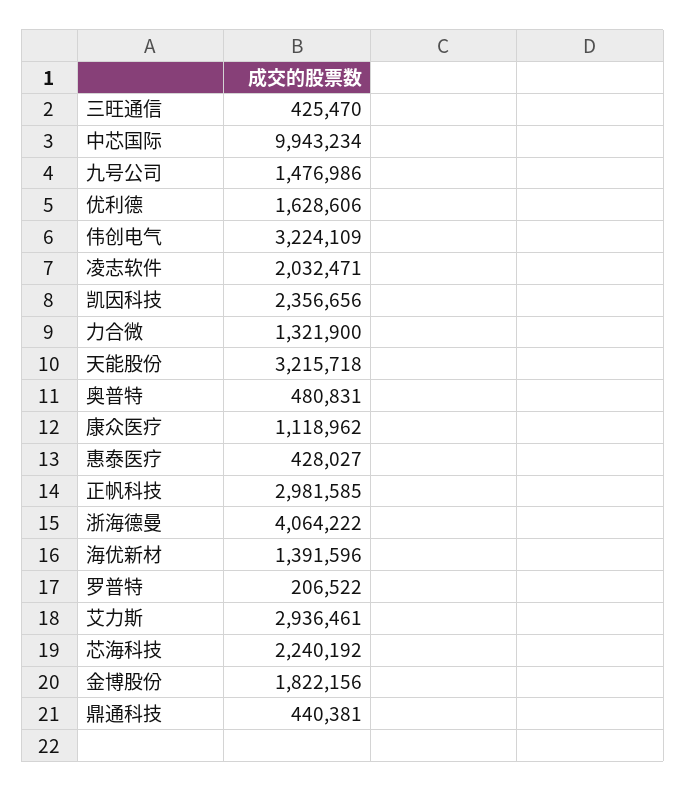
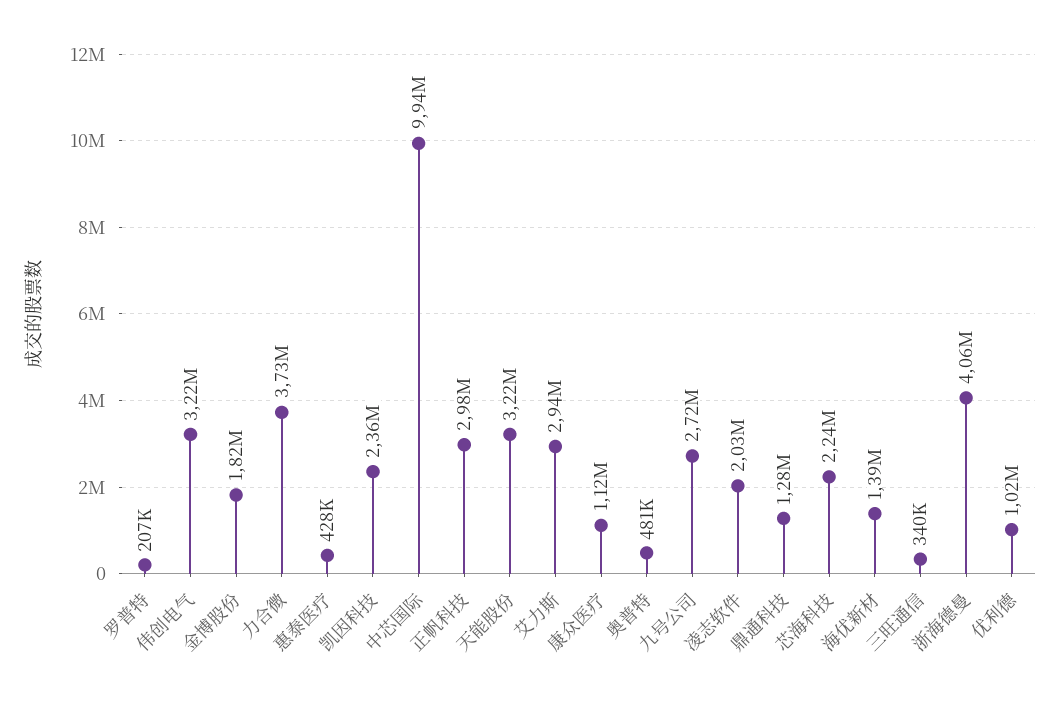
  {
-   "三旺通信": 425470,
+   "三旺通信": 340000,
    "中芯国际": 9943234,
-   "九号公司": 1476986,
+   "九号公司": 2720000,
-   "优利德": 1628606,
+   "优利德": 1020000,
    "伟创电气": 3224109,
    "凌志软件": 2032471,
    "凯因科技": 2356656,
-   "力合微": 1321900,
+   "力合微": 3730000,
    "天能股份": 3215718,
    "奥普特": 480831,
    "康众医疗": 1118962,
    "惠泰医疗": 428027,
    "正帆科技": 2981585,
    "浙海德曼": 4064222,
    "海优新材": 1391596,
    "罗普特": 206522,
    "艾力斯": 2936461,
    "芯海科技": 2240192,
    "金博股份": 1822156,
-   "鼎通科技": 440381
+   "鼎通科技": 1280000
  }

